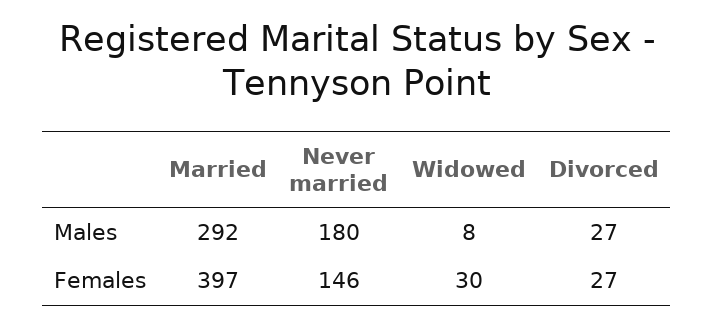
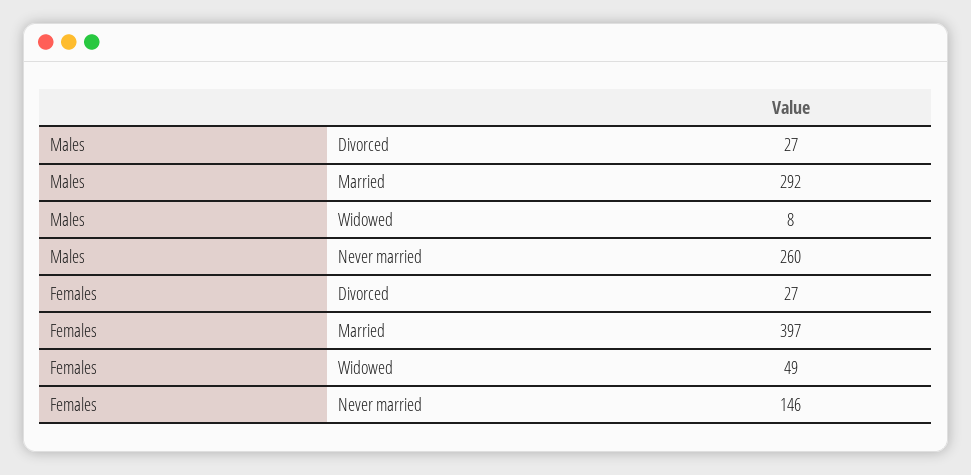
  {
    "Married": {
      "Males": 292,
      "Females": 397
    },
    "Never married": {
-     "Males": 180,
+     "Males": 260,
      "Females": 146
    },
    "Widowed": {
      "Males": 8,
-     "Females": 30
+     "Females": 49
    },
    "Divorced": {
      "Males": 27,
      "Females": 27
    }
  }

